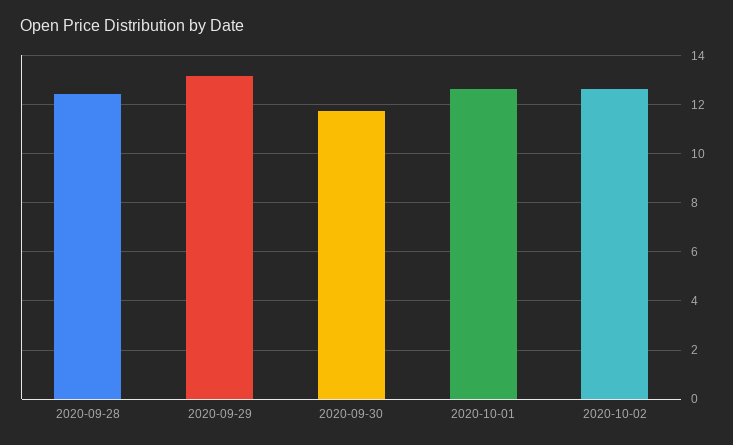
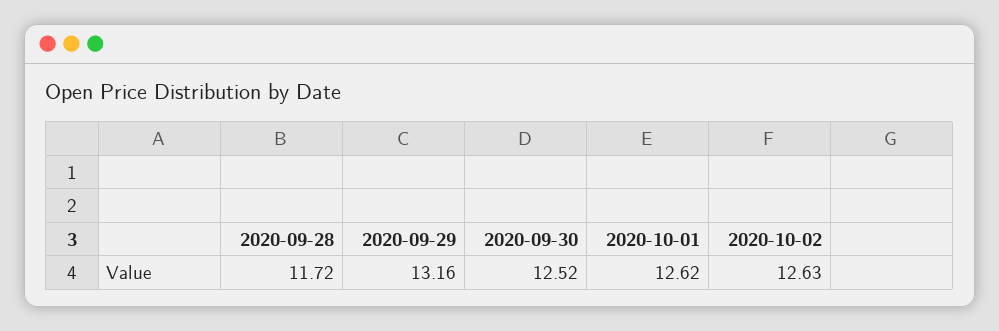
  {
-   "2020-09-28": 12.5,
+   "2020-09-28": 11.72,
    "2020-09-29": 13.16,
-   "2020-09-30": 11.75,
+   "2020-09-30": 12.52,
    "2020-10-01": 12.62,
    "2020-10-02": 12.63
  }

